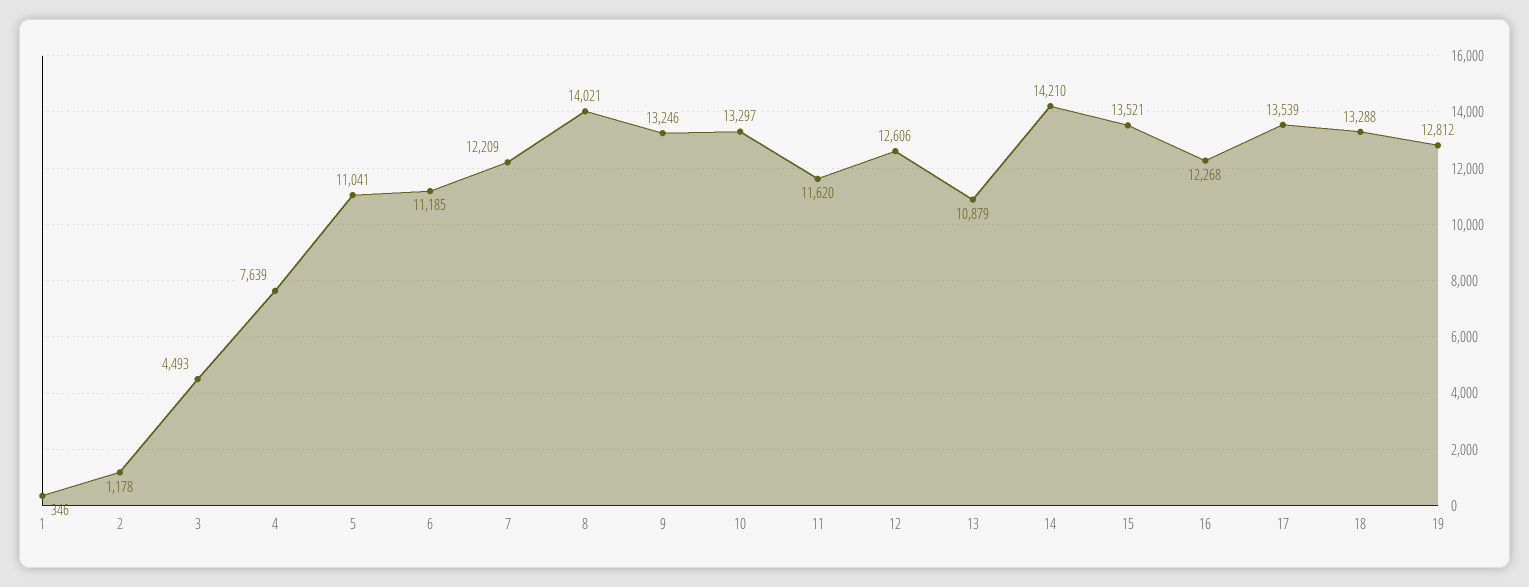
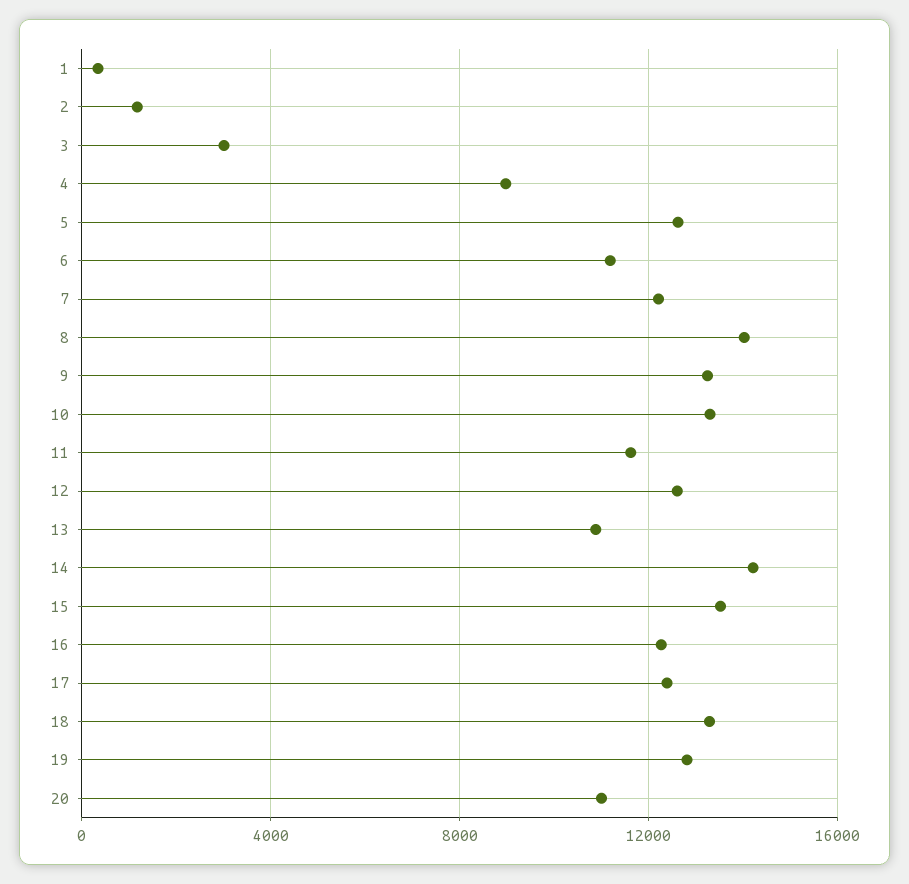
  {
    "1": 346,
    "2": 1178,
-   "3": 4493,
+   "3": 3000,
-   "4": 7639,
+   "4": 9000,
-   "5": 11041,
+   "5": 12500,
    "6": 11185,
    "7": 12209,
    "8": 14021,
    "9": 13246,
    "10": 13297,
    "11": 11620,
    "12": 12606,
    "13": 10879,
    "14": 14210,
    "15": 13521,
    "16": 12268,
-   "17": 13539,
+   "17": 12500,
    "18": 13288,
-   "19": 12812
+   "19": 12812,
+   "20": 11000
  }

